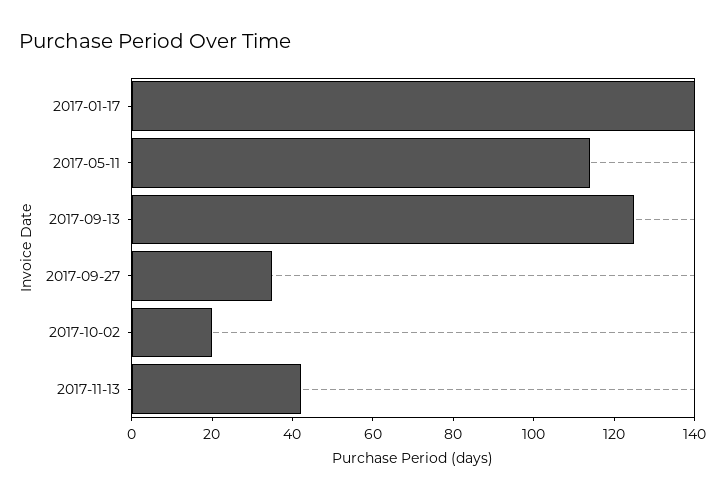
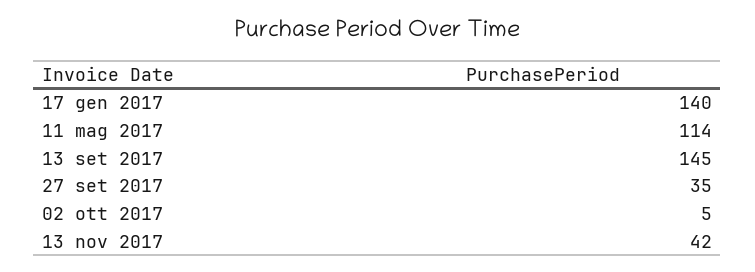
  {
    "2017-01-17": 140,
    "2017-05-11": 114,
-   "2017-09-13": 125,
+   "2017-09-13": 145,
    "2017-09-27": 35,
-   "2017-10-02": 20,
+   "2017-10-02": 5,
    "2017-11-13": 42
  }

